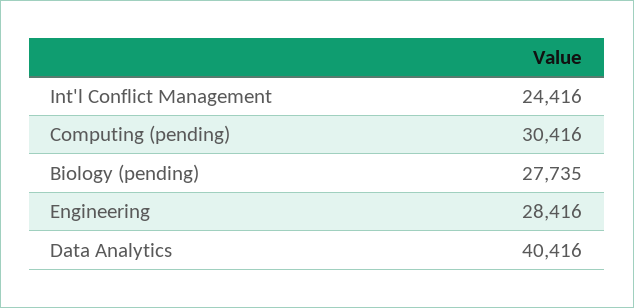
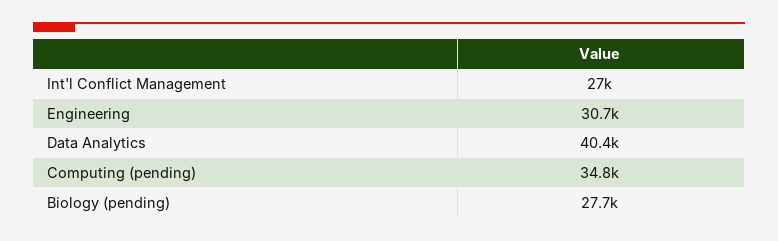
  {
-   "Int'l Conflict Management": 24416,
+   "Int'l Conflict Management": 27000,
-   "Computing (pending)": 30416,
+   "Computing (pending)": 34800,
    "Biology (pending)": 27735,
-   "Engineering": 28416,
+   "Engineering": 30700,
    "Data Analytics": 40416
  }

